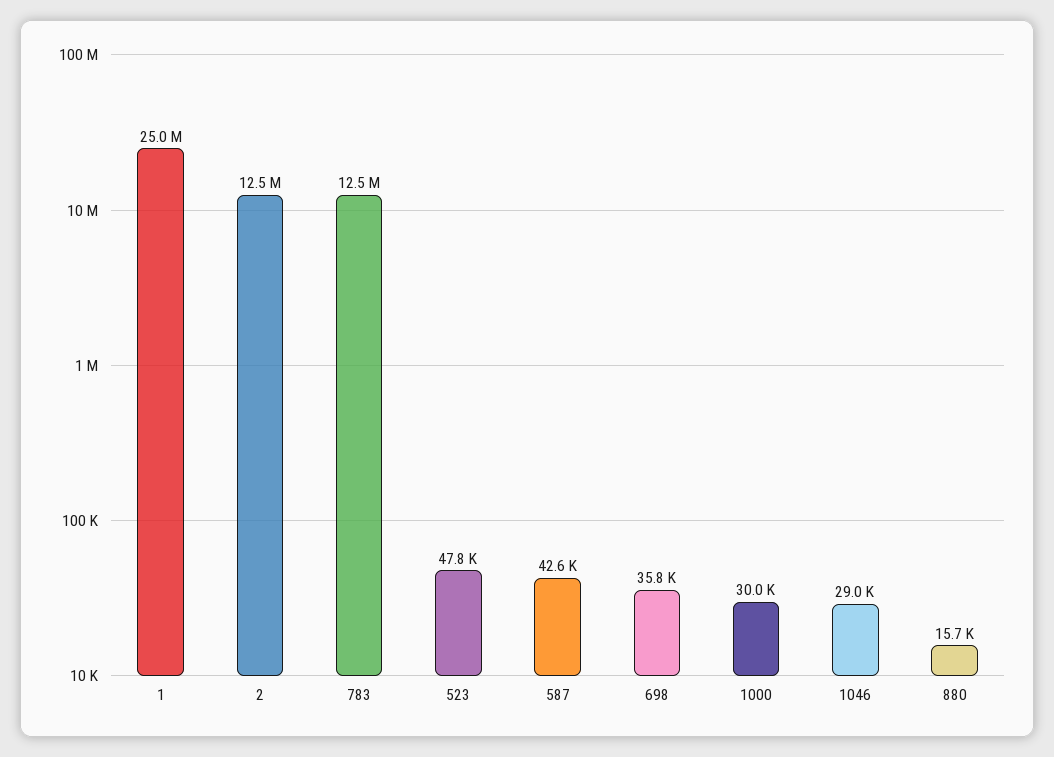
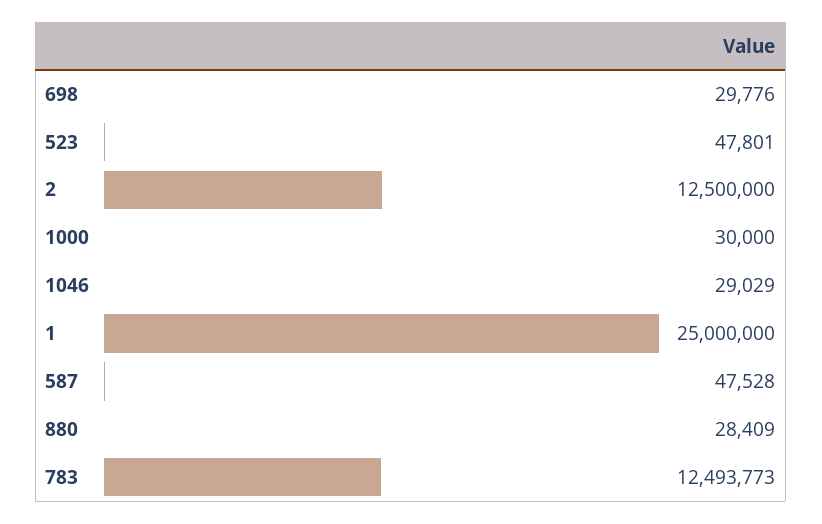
  {
    "1": 25000000,
    "2": 12500000,
    "783": 12493773,
    "523": 47801,
-   "587": 42600,
+   "587": 47528,
-   "698": 35800,
+   "698": 29776,
    "1000": 30000,
    "1046": 29029,
-   "880": 15700
+   "880": 28409
  }

